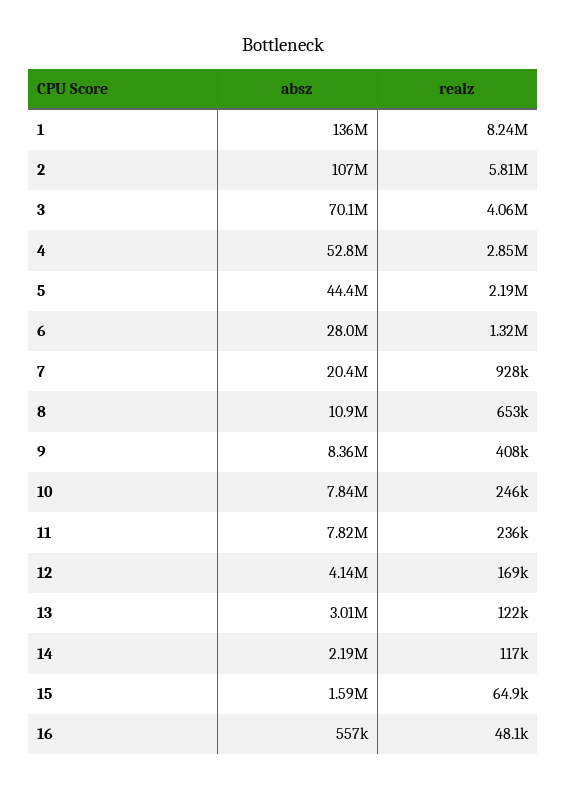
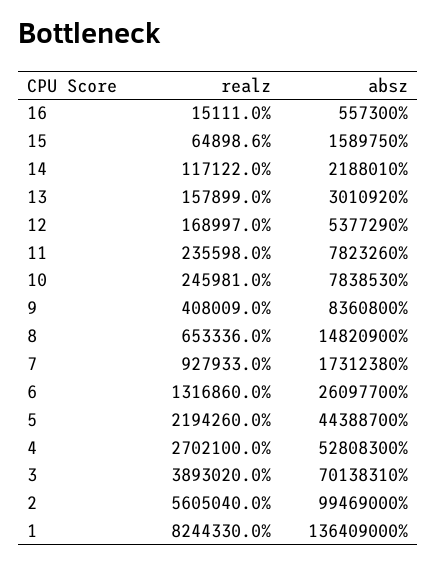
  {
    "absz": {
      "1": 136409000,
-     "2": 107000000,
+     "2": 99469000,
      "3": 70138310,
      "4": 52808300,
      "5": 44388700,
-     "6": 28000000,
+     "6": 26097700,
-     "7": 20400000,
+     "7": 17312380,
-     "8": 10900000,
+     "8": 14820900,
      "9": 8360800,
      "10": 7838530,
      "11": 7823260,
-     "12": 4140000,
+     "12": 5377290,
      "13": 3010920,
      "14": 2188010,
      "15": 1589750,
      "16": 557300
    },
    "realz": {
      "1": 8244330,
-     "2": 5810000,
+     "2": 5605040,
-     "3": 4060000,
+     "3": 3893020,
-     "4": 2850000,
+     "4": 2702100,
      "5": 2194260,
      "6": 1316860,
      "7": 927933,
      "8": 653336,
      "9": 408009,
      "10": 245981,
      "11": 235598,
      "12": 168997,
-     "13": 122000,
+     "13": 157899,
      "14": 117122,
      "15": 64898.6,
-     "16": 48100
+     "16": 15111
    }
  }

